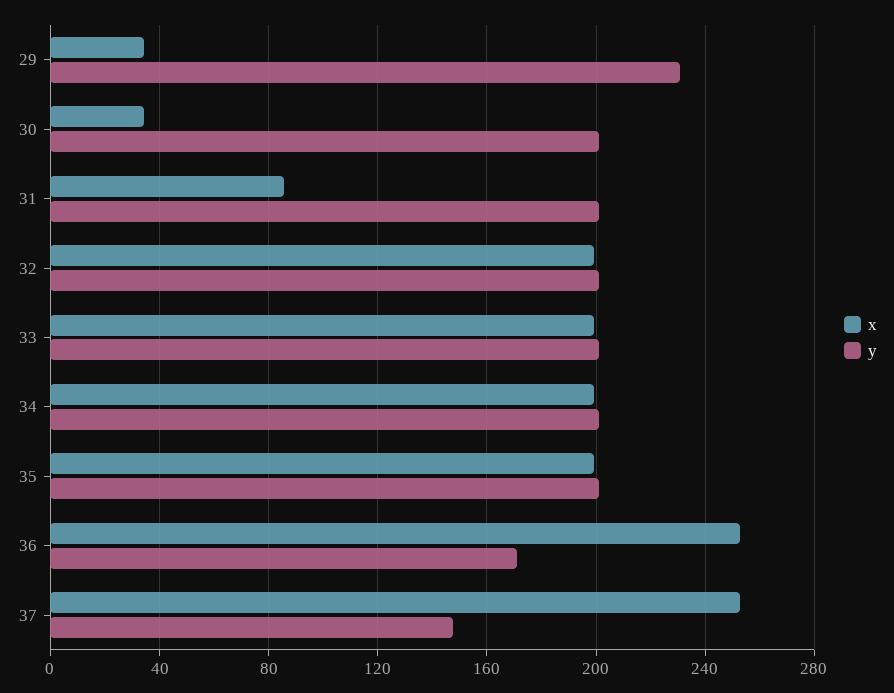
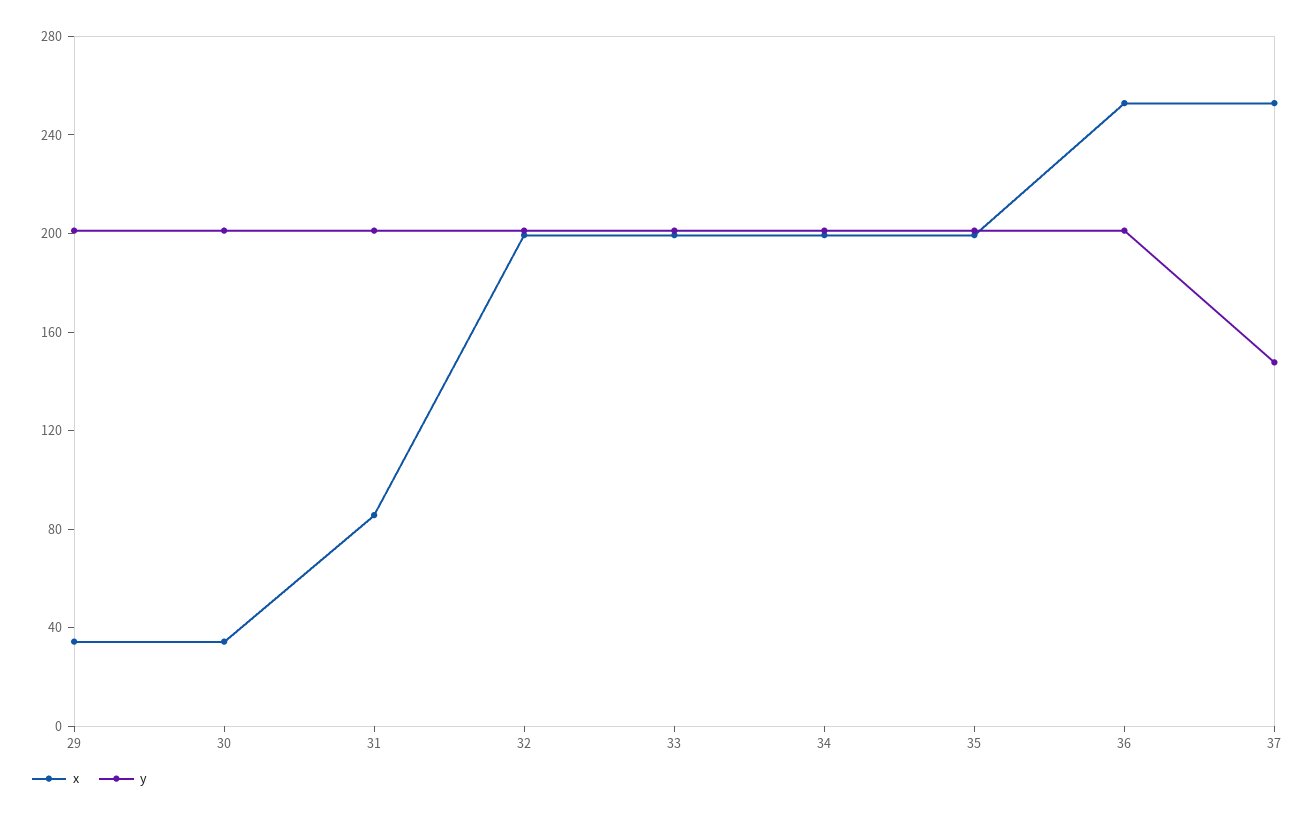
  {
    "x": {
      "29": 35,
      "30": 35,
      "31": 85,
      "32": 200,
      "33": 200,
      "34": 200,
      "35": 200,
      "36": 255,
      "37": 255
    },
    "y": {
-     "29": 230,
+     "29": 200,
      "30": 200,
      "31": 200,
      "32": 200,
      "33": 200,
      "34": 200,
      "35": 200,
-     "36": 170,
+     "36": 200,
      "37": 150
    }
  }

